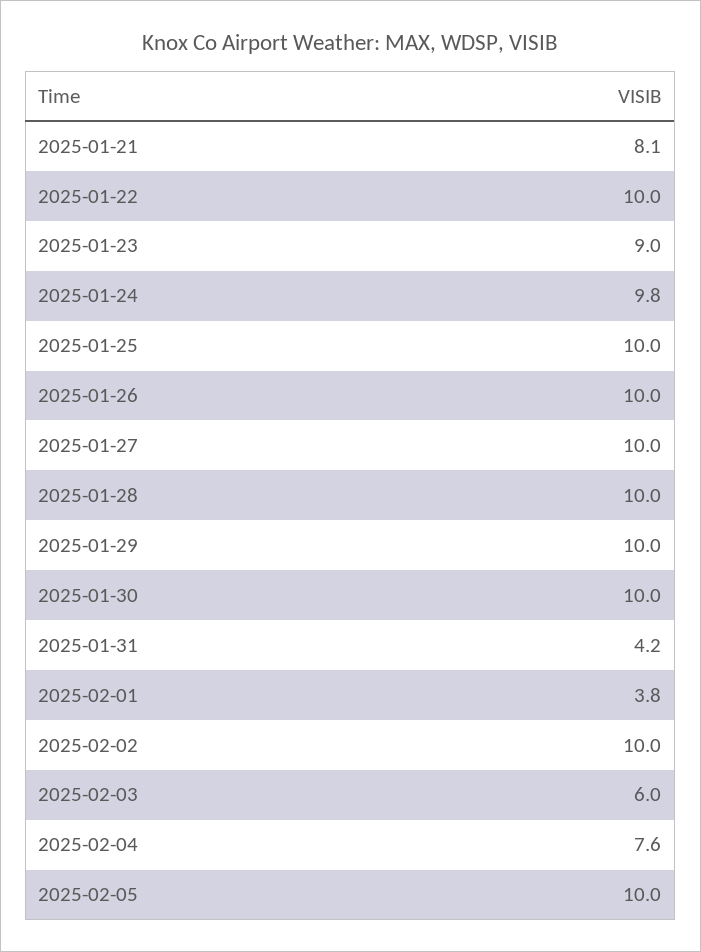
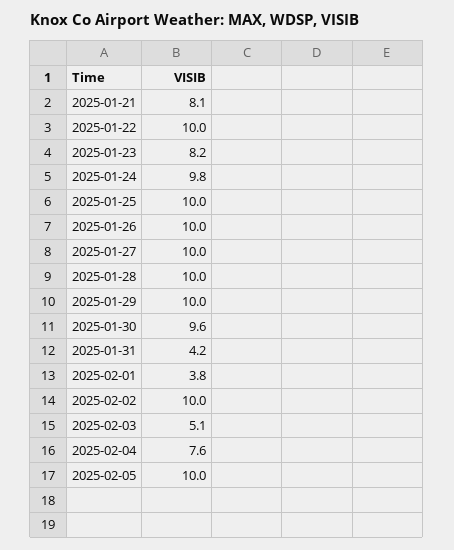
  {
    "2025-01-21": 8.1,
    "2025-01-22": 10,
-   "2025-01-23": 9,
+   "2025-01-23": 8.2,
    "2025-01-24": 9.8,
    "2025-01-25": 10,
    "2025-01-26": 10,
    "2025-01-27": 10,
    "2025-01-28": 10,
    "2025-01-29": 10,
-   "2025-01-30": 10,
+   "2025-01-30": 9.6,
    "2025-01-31": 4.2,
    "2025-02-01": 3.8,
    "2025-02-02": 10,
-   "2025-02-03": 6,
+   "2025-02-03": 5.1,
    "2025-02-04": 7.6,
    "2025-02-05": 10
  }

